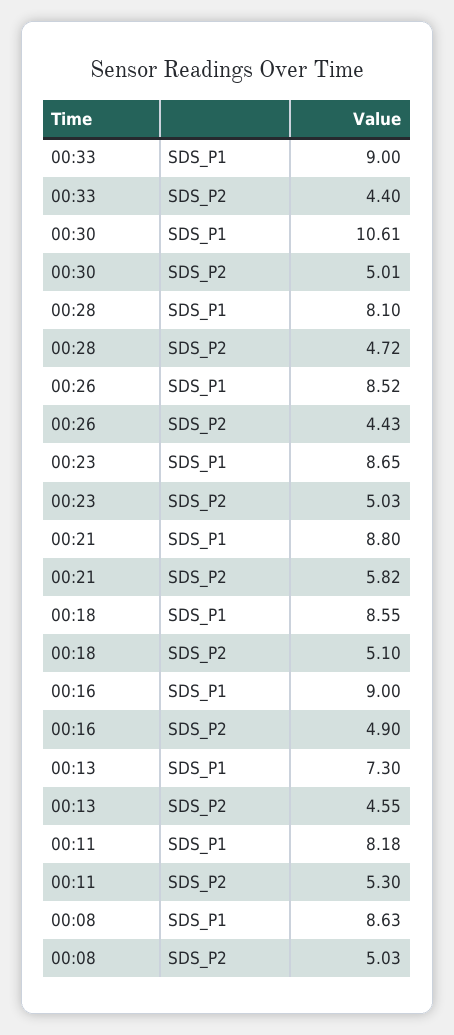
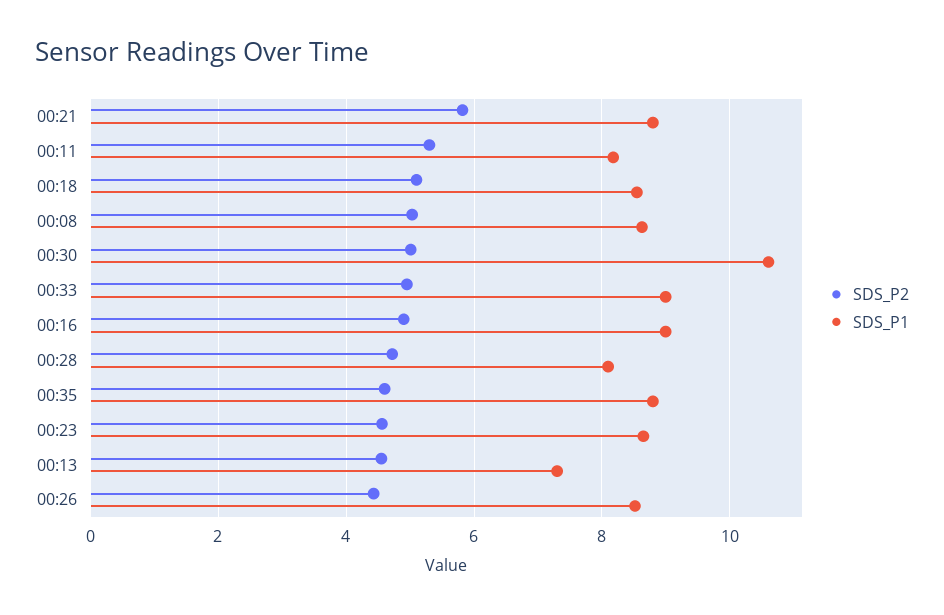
  {
    "SDS_P1": {
      "00:33": 9,
      "00:30": 10.61,
      "00:28": 8.1,
      "00:26": 8.52,
      "00:23": 8.65,
      "00:21": 8.8,
      "00:18": 8.55,
      "00:16": 9,
      "00:13": 7.3,
      "00:11": 8.18,
-     "00:08": 8.63
+     "00:08": 8.63,
+     "00:35": 8.8
    },
    "SDS_P2": {
-     "00:33": 4.4,
+     "00:33": 5,
      "00:30": 5.01,
      "00:28": 4.72,
      "00:26": 4.43,
-     "00:23": 5.03,
+     "00:23": 4.6,
      "00:21": 5.82,
      "00:18": 5.1,
      "00:16": 4.9,
      "00:13": 4.55,
      "00:11": 5.3,
-     "00:08": 5.03
+     "00:08": 5.03,
+     "00:35": 4.6
    }
  }

